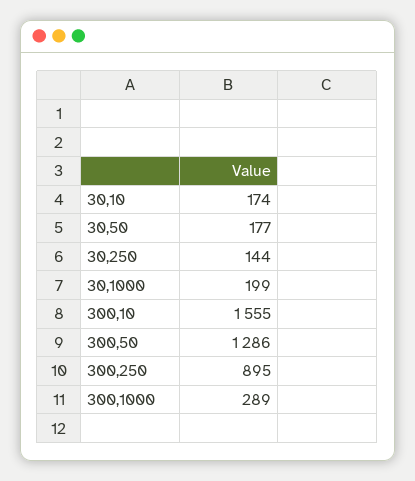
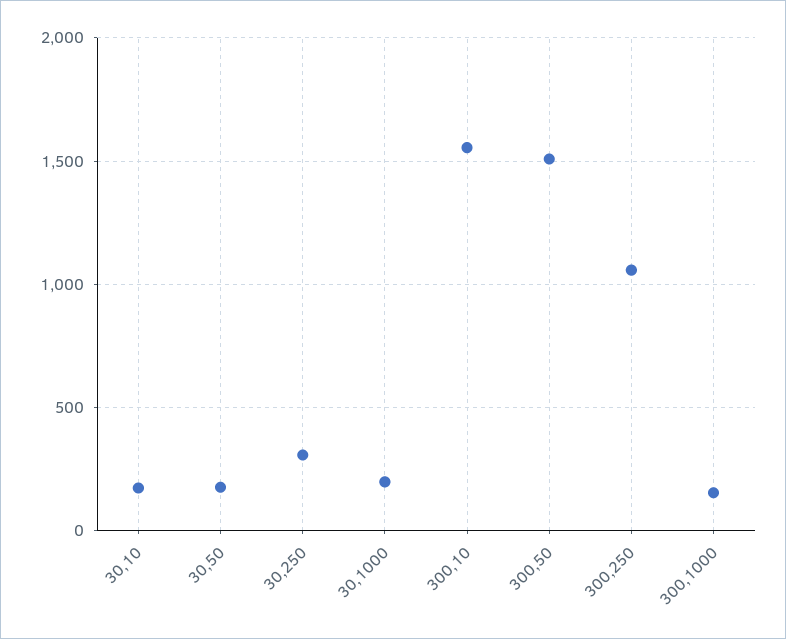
  {
    "30,10": 174,
    "30,50": 177,
-   "30,250": 144,
+   "30,250": 300,
    "30,1000": 199,
    "300,10": 1555,
-   "300,50": 1286,
+   "300,50": 1500,
-   "300,250": 895,
+   "300,250": 1050,
-   "300,1000": 289
+   "300,1000": 150
  }

